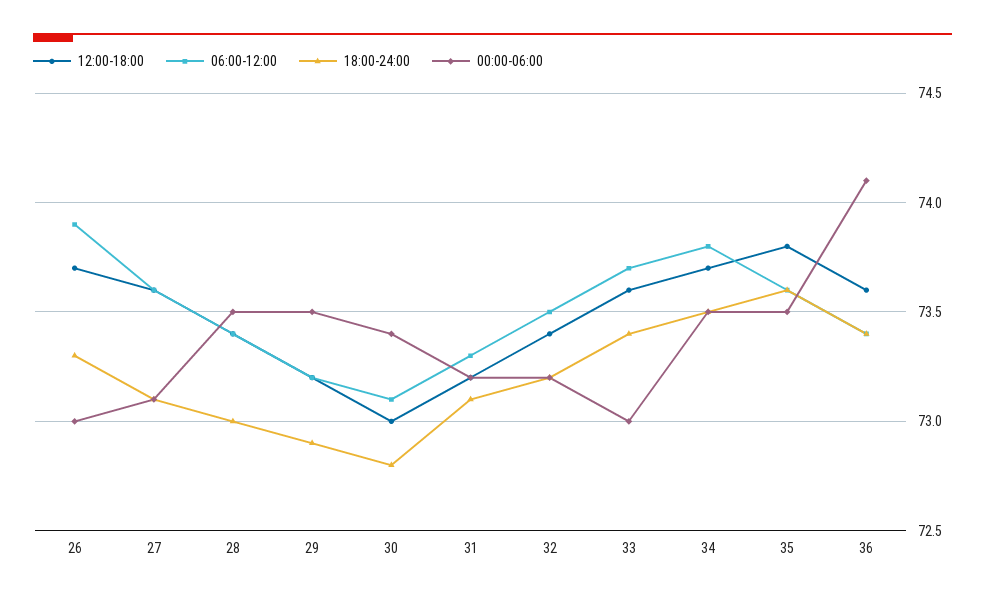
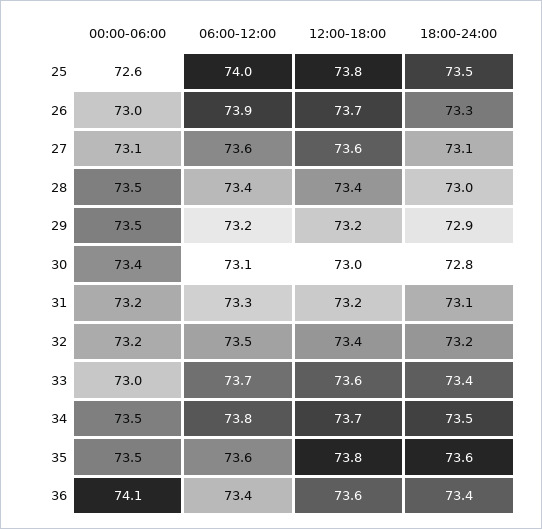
  {
    "12:00-18:00": {
      "26": 73.7,
      "27": 73.6,
      "28": 73.4,
      "29": 73.2,
      "30": 73,
      "31": 73.2,
      "32": 73.4,
      "33": 73.6,
      "34": 73.7,
      "35": 73.8,
-     "36": 73.6
+     "36": 73.6,
+     "25": 73.8
    },
    "06:00-12:00": {
      "26": 73.9,
      "27": 73.6,
      "28": 73.4,
      "29": 73.2,
      "30": 73.1,
      "31": 73.3,
      "32": 73.5,
      "33": 73.7,
      "34": 73.8,
      "35": 73.6,
-     "36": 73.4
+     "36": 73.4,
+     "25": 74
    },
    "18:00-24:00": {
      "26": 73.3,
      "27": 73.1,
      "28": 73,
      "29": 72.9,
      "30": 72.8,
      "31": 73.1,
      "32": 73.2,
      "33": 73.4,
      "34": 73.5,
      "35": 73.6,
-     "36": 73.4
+     "36": 73.4,
+     "25": 73.5
    },
    "00:00-06:00": {
      "26": 73,
      "27": 73.1,
      "28": 73.5,
      "29": 73.5,
      "30": 73.4,
      "31": 73.2,
      "32": 73.2,
      "33": 73,
      "34": 73.5,
      "35": 73.5,
-     "36": 74.1
+     "36": 74.1,
+     "25": 72.6
    }
  }

